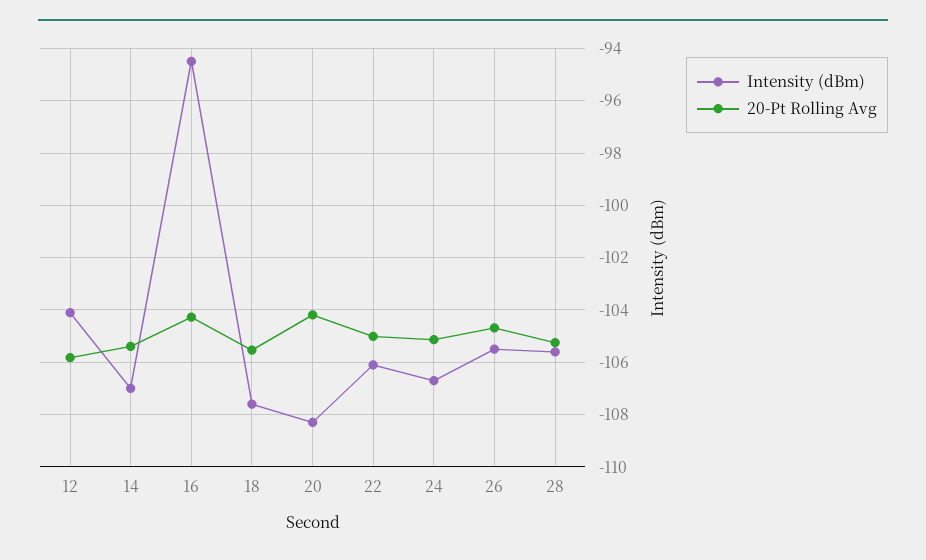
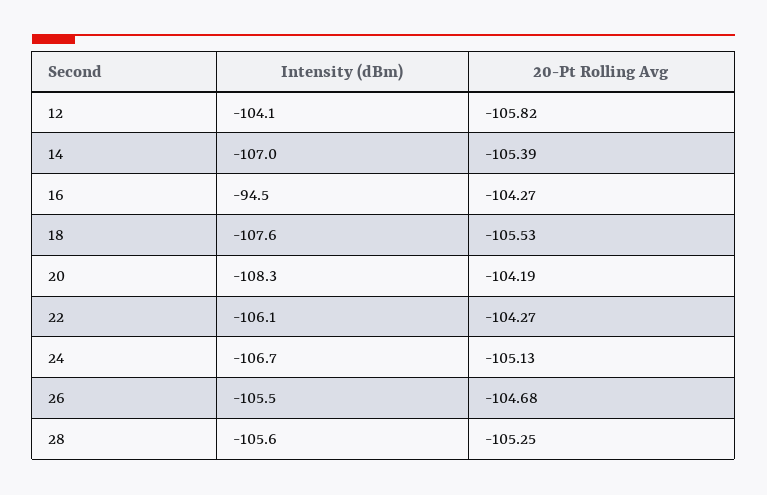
  {
    "Intensity (dBm)": {
      "12": -104.1,
      "14": -107,
      "16": -94.5,
      "18": -107.6,
      "20": -108.3,
      "22": -106.1,
      "24": -106.7,
      "26": -105.5,
      "28": -105.6
    },
    "20-Pt Rolling Avg": {
      "12": -105.82,
      "14": -105.39,
      "16": -104.27,
      "18": -105.53,
      "20": -104.19,
-     "22": -105,
+     "22": -104.27,
      "24": -105.13,
      "26": -104.68,
      "28": -105.25
    }
  }

